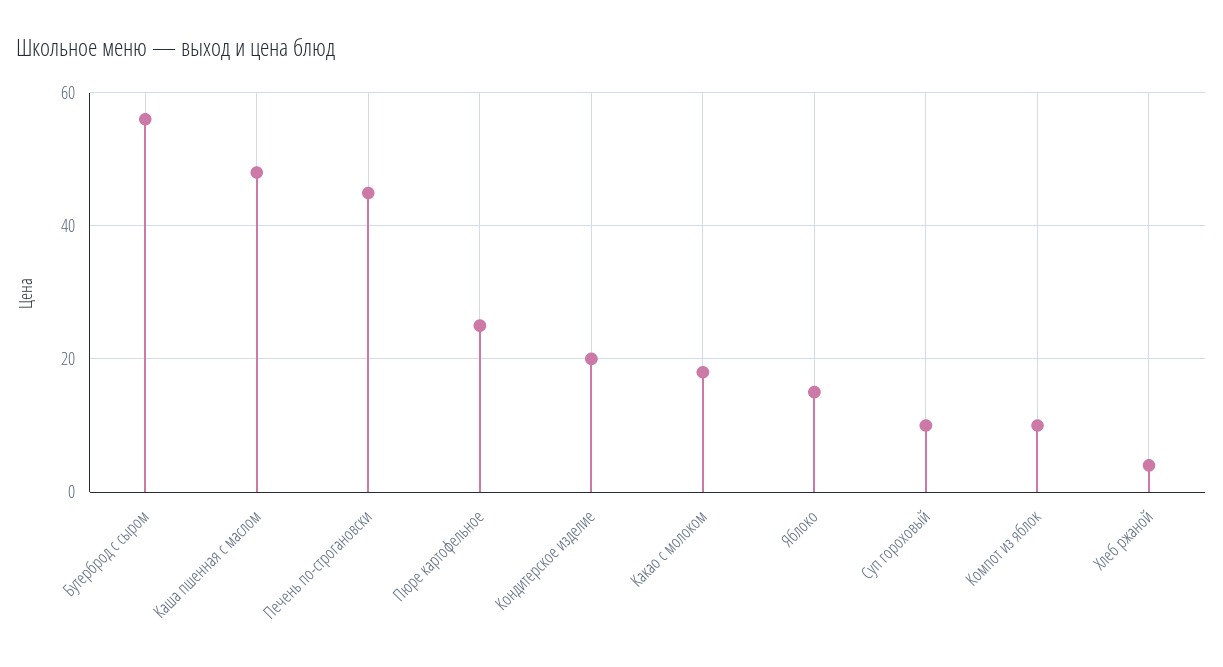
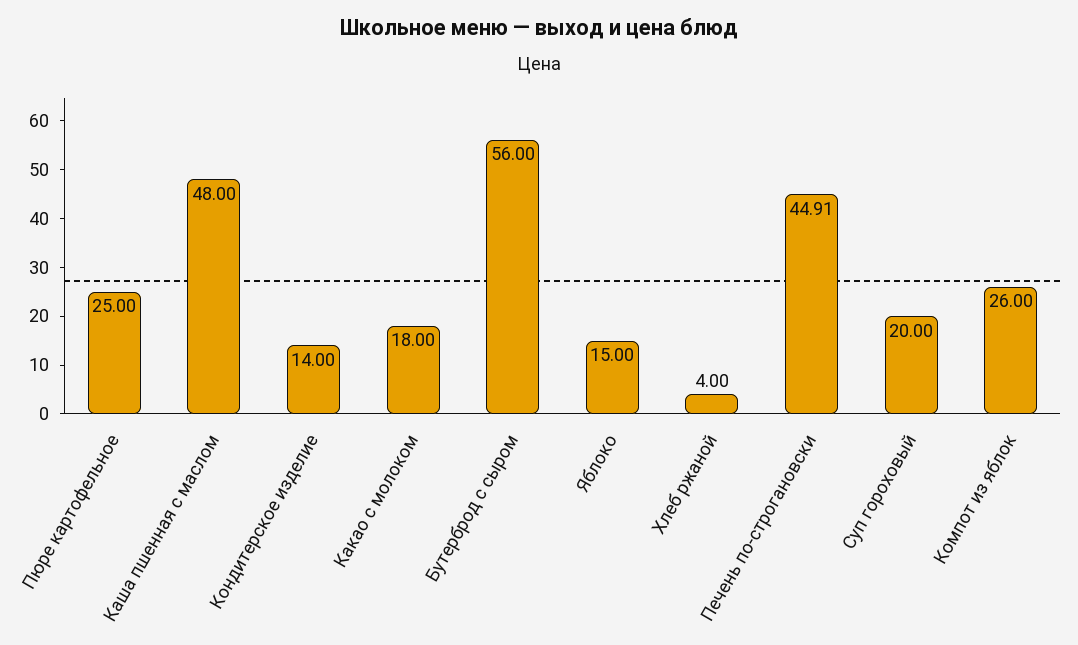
  {
    "Бутерброд с сыром": 56,
    "Каша пшенная с маслом": 48,
    "Печень по-строгановски": 44.91,
    "Пюре картофельное": 25,
-   "Кондитерское изделие": 20,
+   "Кондитерское изделие": 14,
    "Какао с молоком": 18,
    "Яблоко": 15,
-   "Суп гороховый": 10,
+   "Суп гороховый": 20,
-   "Компот из яблок": 10,
+   "Компот из яблок": 26,
    "Хлеб ржаной": 4
  }

